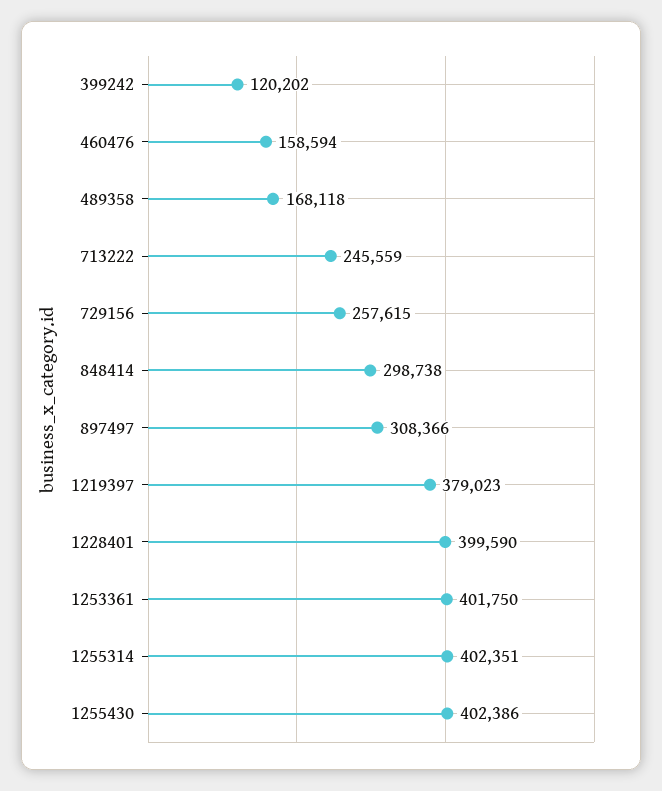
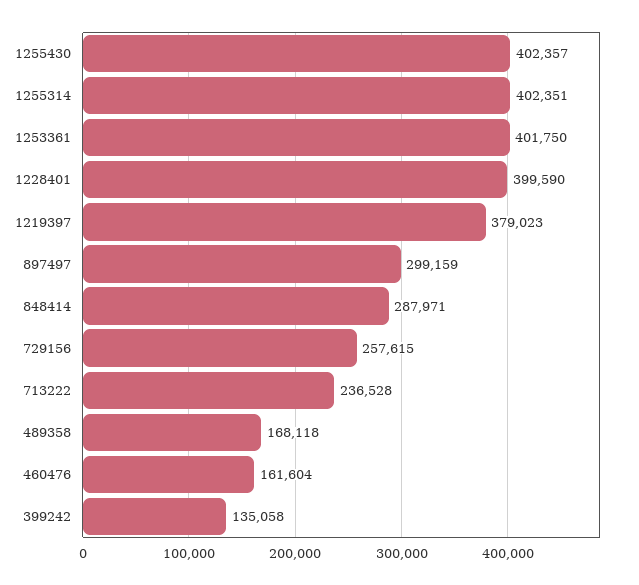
  {
-   "399242": 120202,
+   "399242": 135058,
-   "460476": 158594,
+   "460476": 161604,
    "489358": 168118,
-   "713222": 245559,
+   "713222": 236528,
    "729156": 257615,
-   "848414": 298738,
+   "848414": 287971,
-   "897497": 308366,
+   "897497": 299159,
    "1219397": 379023,
    "1228401": 399590,
    "1253361": 401750,
    "1255314": 402351,
-   "1255430": 402386
+   "1255430": 402357
  }

